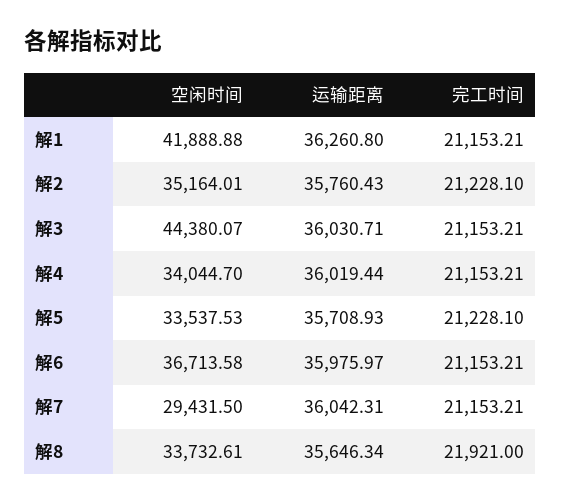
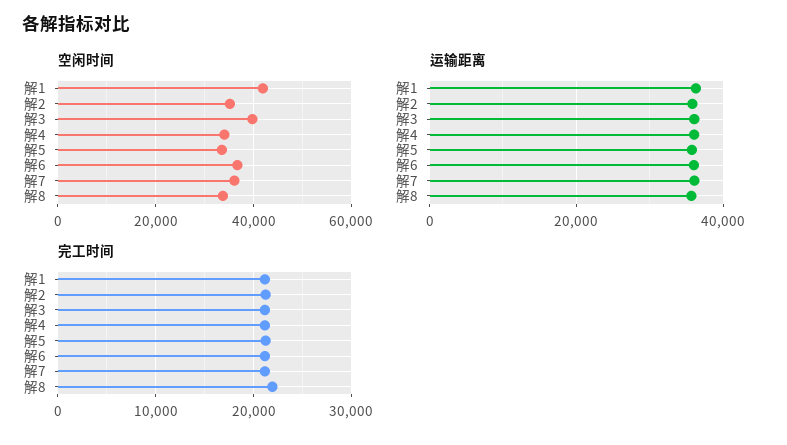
  {
    "空闲时间": {
      "解1": 41888.88,
      "解2": 35164.01,
-     "解3": 44380.07,
+     "解3": 40000,
      "解4": 34044.7,
      "解5": 33537.53,
      "解6": 36713.58,
-     "解7": 29431.5,
+     "解7": 36000,
      "解8": 33732.61
    },
    "运输距离": {
      "解1": 36260.8,
      "解2": 35760.43,
      "解3": 36030.71,
      "解4": 36019.44,
      "解5": 35708.93,
      "解6": 35975.97,
      "解7": 36042.31,
      "解8": 35646.34
    },
    "完工时间": {
      "解1": 21153.21,
      "解2": 21228.1,
      "解3": 21153.21,
      "解4": 21153.21,
      "解5": 21228.1,
      "解6": 21153.21,
      "解7": 21153.21,
      "解8": 21921
    }
  }

